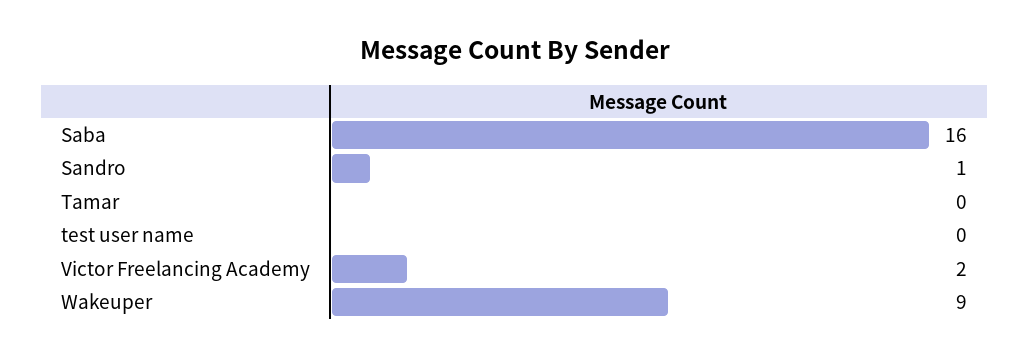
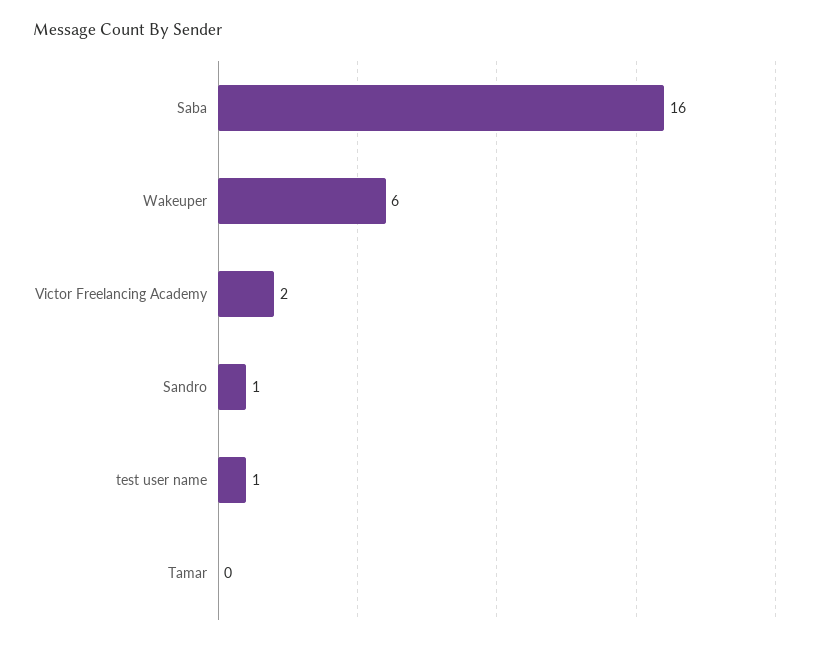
  {
    "Saba": 16,
    "Sandro": 1,
    "Tamar": 0,
-   "test user name": 0,
+   "test user name": 1,
    "Victor Freelancing Academy": 2,
-   "Wakeuper": 9
+   "Wakeuper": 6
  }

